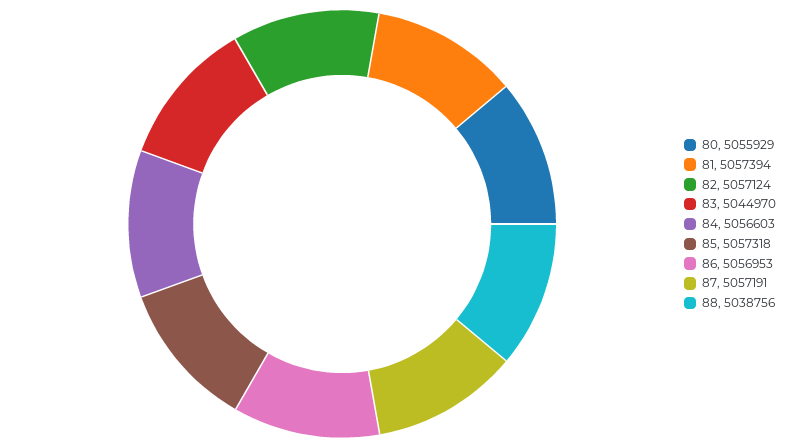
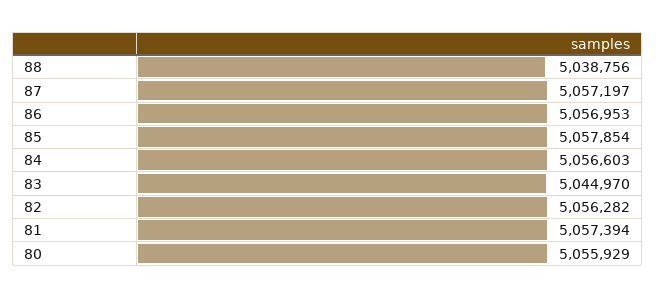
  {
    "80": 5055929,
    "81": 5057394,
-   "82": 5057124,
+   "82": 5056282,
    "83": 5044970,
    "84": 5056603,
-   "85": 5057318,
+   "85": 5057854,
    "86": 5056953,
-   "87": 5057191,
+   "87": 5057197,
    "88": 5038756
  }

